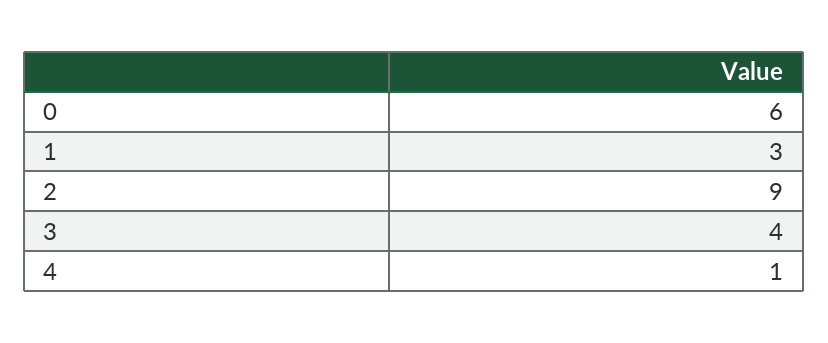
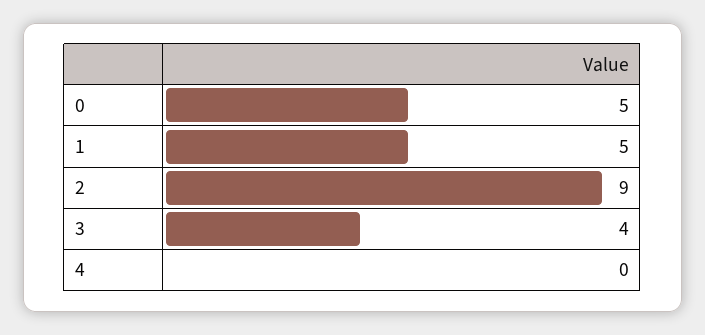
  {
-   "0": 6,
+   "0": 5,
-   "1": 3,
+   "1": 5,
    "2": 9,
    "3": 4,
-   "4": 1
+   "4": 0
  }

